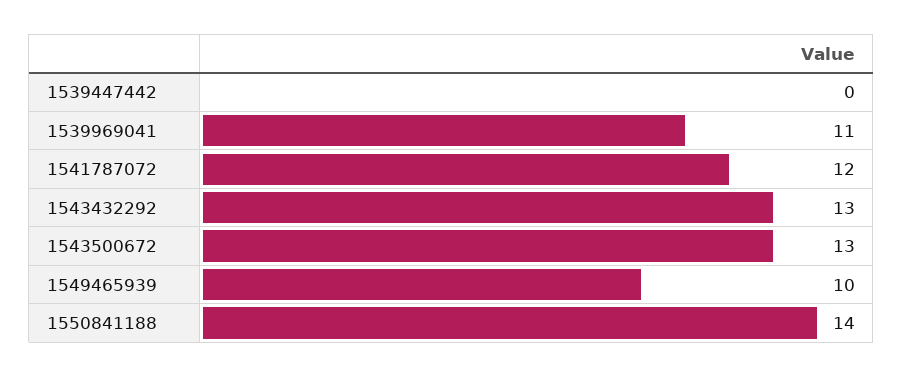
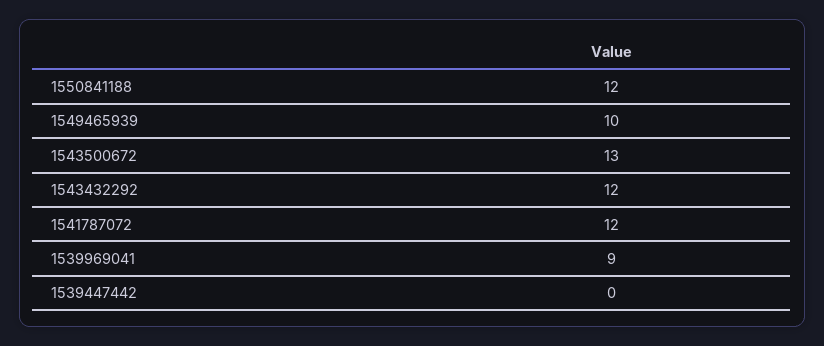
  {
    "1539447442": 0,
-   "1539969041": 11,
+   "1539969041": 9,
    "1541787072": 12,
-   "1543432292": 13,
+   "1543432292": 12,
    "1543500672": 13,
    "1549465939": 10,
-   "1550841188": 14
+   "1550841188": 12
  }

